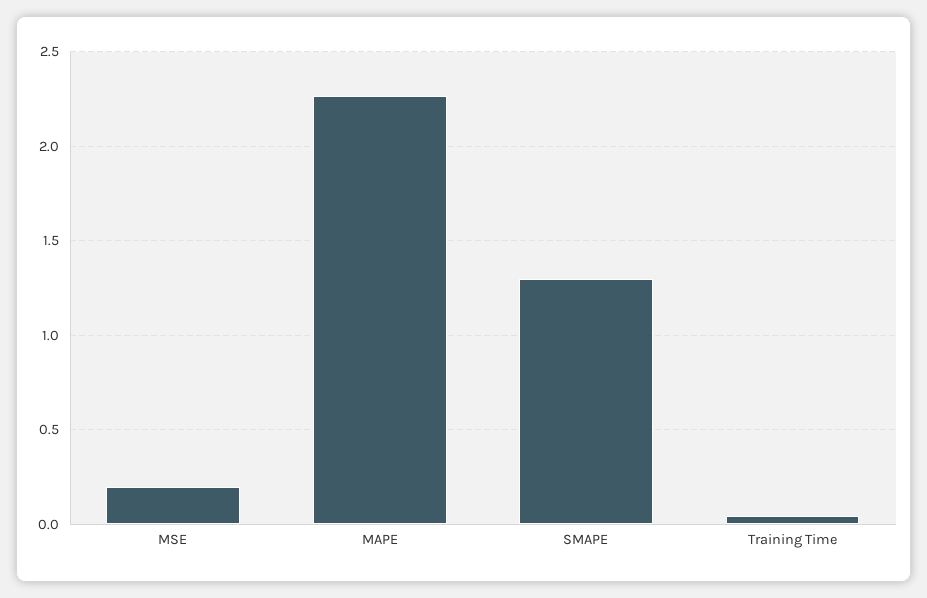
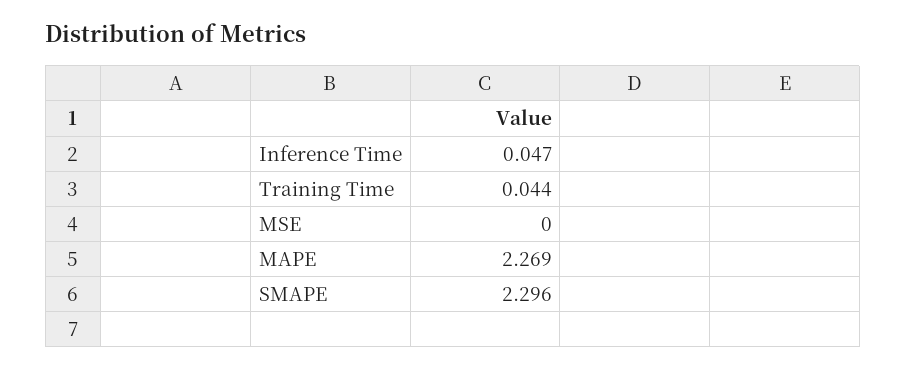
  {
-   "MSE": 0.2,
+   "MSE": 0,
    "MAPE": 2.269,
-   "SMAPE": 1.3,
+   "SMAPE": 2.296,
-   "Training Time": 0.044
+   "Training Time": 0.044,
+   "Inference Time": 0.047
  }

